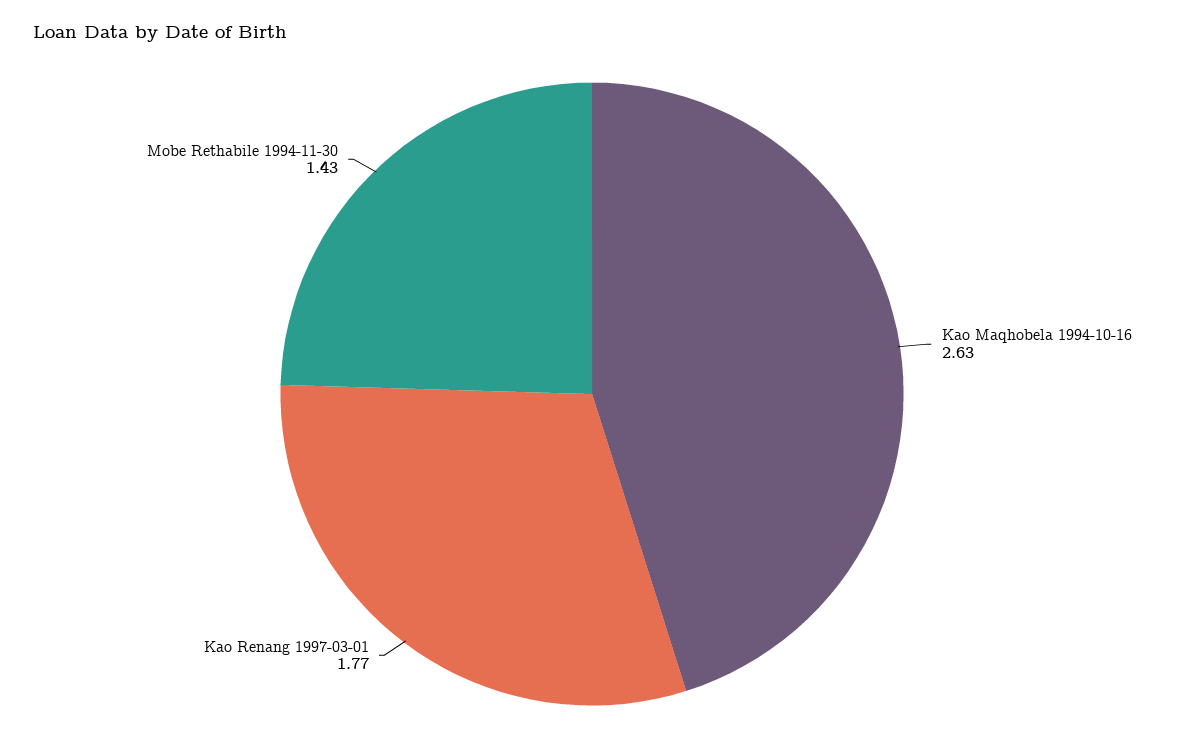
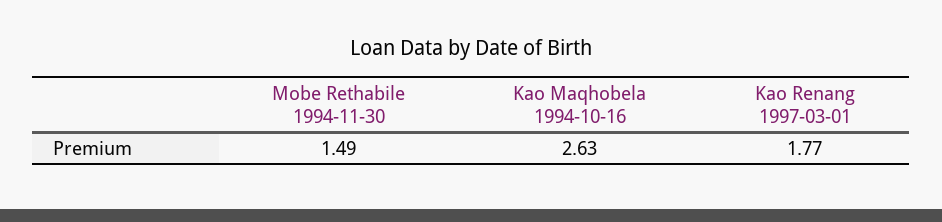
  {
    "Kao Maqhobela 1994-10-16": 2.63,
    "Kao Renang 1997-03-01": 1.77,
-   "Mobe Rethabile 1994-11-30": 1.43
+   "Mobe Rethabile 1994-11-30": 1.49
  }

